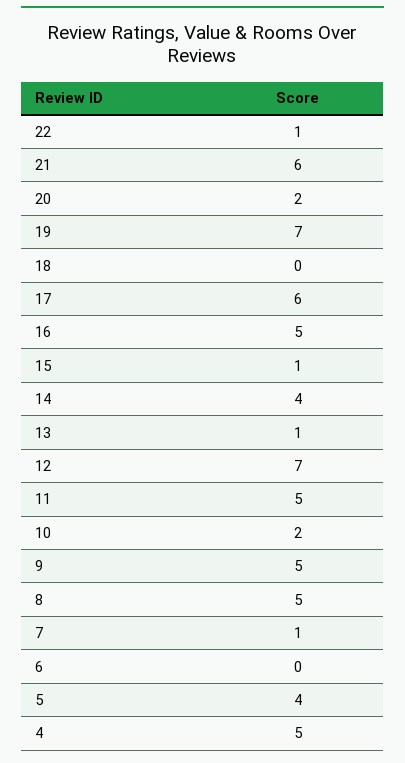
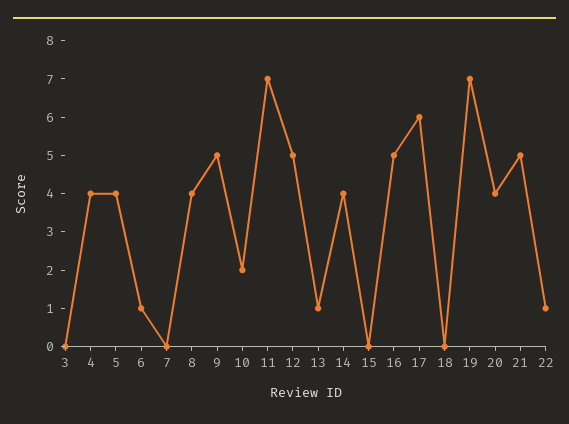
  {
    "22": 1,
-   "21": 6,
+   "21": 5,
-   "20": 2,
+   "20": 4,
    "19": 7,
    "18": 0,
    "17": 6,
    "16": 5,
-   "15": 1,
+   "15": 0,
    "14": 4,
    "13": 1,
-   "12": 7,
+   "12": 5,
-   "11": 5,
+   "11": 7,
    "10": 2,
    "9": 5,
-   "8": 5,
+   "8": 4,
-   "7": 1,
+   "7": 0,
-   "6": 0,
+   "6": 1,
    "5": 4,
-   "4": 5
+   "4": 4,
+   "3": 0
  }

